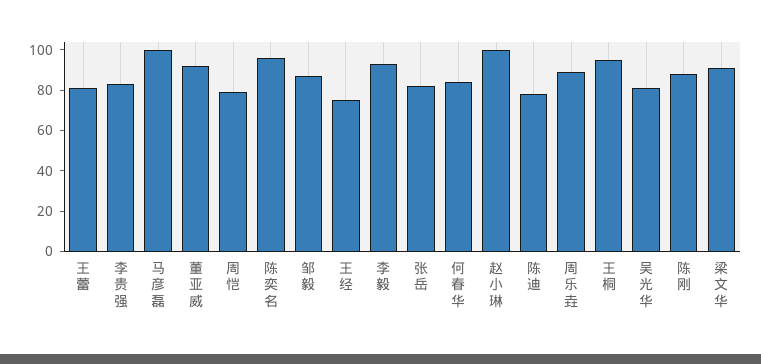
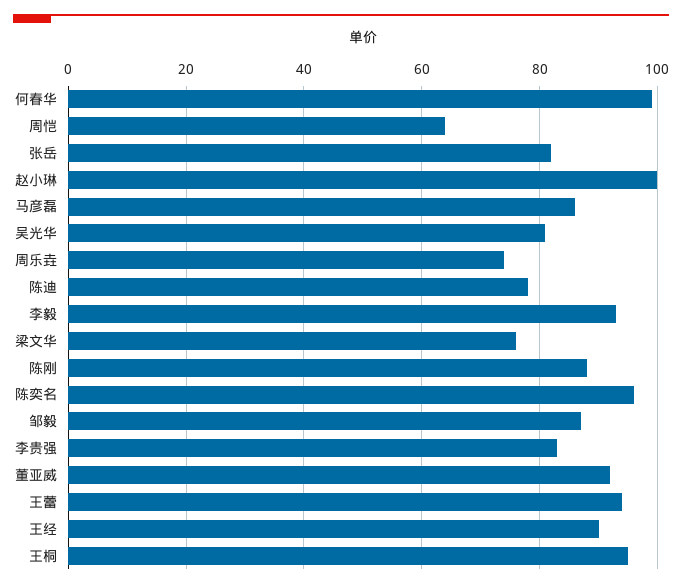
  {
-   "王蕾": 80,
+   "王蕾": 95,
    "李贵强": 85,
-   "马彦磊": 100,
+   "马彦磊": 85,
    "董亚威": 90,
-   "周恺": 80,
+   "周恺": 65,
    "陈奕名": 95,
    "邹毅": 85,
-   "王经": 75,
+   "王经": 90,
    "李毅": 95,
    "张岳": 80,
-   "何春华": 85,
+   "何春华": 100,
    "赵小琳": 100,
    "陈迪": 80,
-   "周乐垚": 90,
+   "周乐垚": 75,
    "王桐": 95,
    "吴光华": 80,
    "陈刚": 90,
-   "梁文华": 90
+   "梁文华": 75
  }

